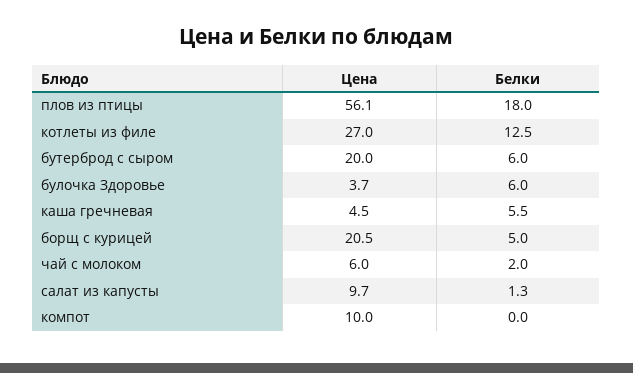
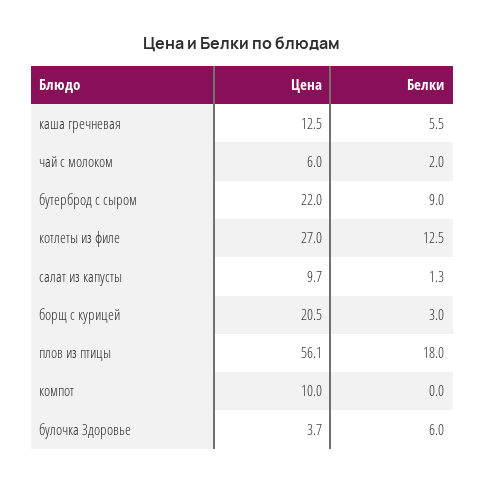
  {
    "Цена": {
      "плов из птицы": 56.1,
      "котлеты из филе": 27,
-     "бутерброд с сыром": 20,
+     "бутерброд с сыром": 22,
      "булочка Здоровье": 3.7,
-     "каша гречневая": 4.5,
+     "каша гречневая": 12.5,
      "борщ с курицей": 20.5,
      "чай с молоком": 6,
      "салат из капусты": 9.7,
      "компот": 10
    },
    "Белки": {
      "плов из птицы": 18,
      "котлеты из филе": 12.5,
-     "бутерброд с сыром": 6,
+     "бутерброд с сыром": 9,
      "булочка Здоровье": 6,
      "каша гречневая": 5.5,
-     "борщ с курицей": 5,
+     "борщ с курицей": 3,
      "чай с молоком": 2,
      "салат из капусты": 1.3,
      "компот": 0
    }
  }

